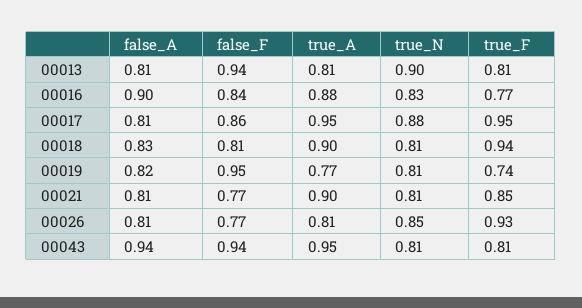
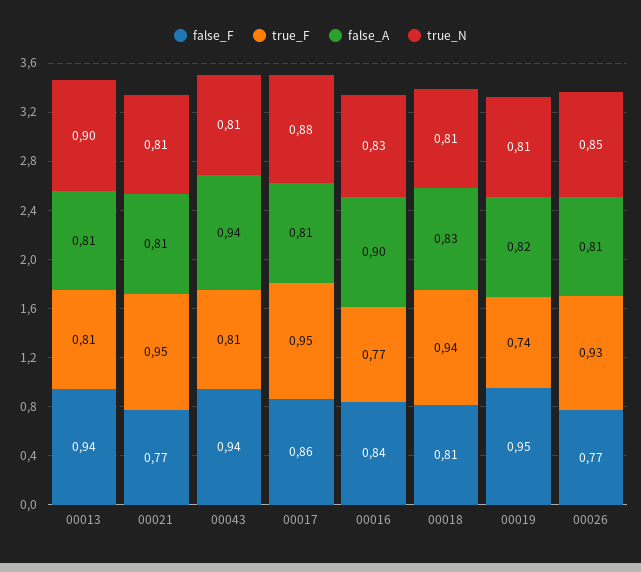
  {
    "false_A": {
      "00013": 0.81,
      "00016": 0.9,
      "00017": 0.81,
      "00018": 0.83,
      "00019": 0.82,
      "00021": 0.81,
      "00026": 0.81,
      "00043": 0.94
    },
    "false_F": {
      "00013": 0.94,
      "00016": 0.84,
      "00017": 0.86,
      "00018": 0.81,
      "00019": 0.95,
      "00021": 0.77,
      "00026": 0.77,
      "00043": 0.94
    },
-   "true_A": {
-     "00013": 0.81,
-     "00016": 0.88,
-     "00017": 0.95,
-     "00018": 0.9,
-     "00019": 0.77,
-     "00021": 0.9,
-     "00026": 0.81,
-     "00043": 0.95
-   },
    "true_N": {
      "00013": 0.9,
      "00016": 0.83,
      "00017": 0.88,
      "00018": 0.81,
      "00019": 0.81,
      "00021": 0.81,
      "00026": 0.85,
      "00043": 0.81
    },
    "true_F": {
      "00013": 0.81,
      "00016": 0.77,
      "00017": 0.95,
      "00018": 0.94,
      "00019": 0.74,
-     "00021": 0.85,
+     "00021": 0.95,
      "00026": 0.93,
      "00043": 0.81
    }
  }

